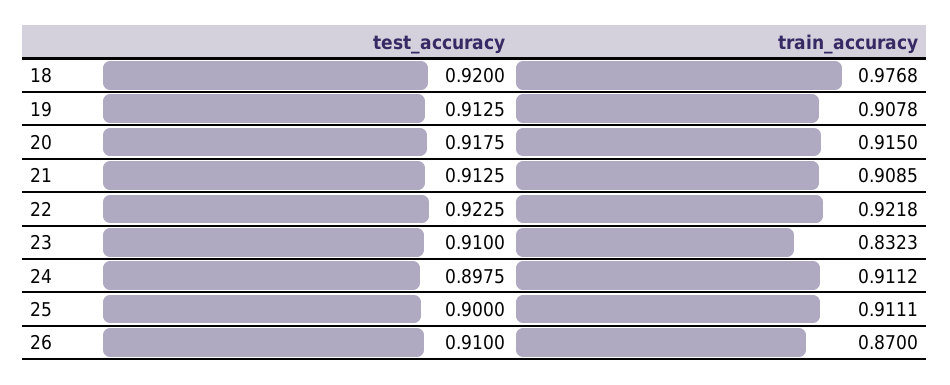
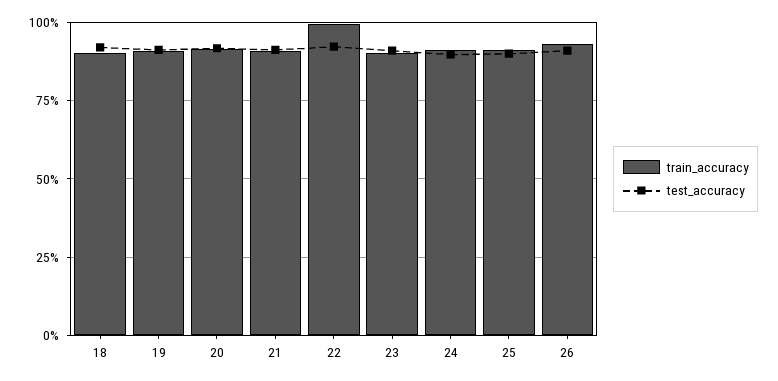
  {
    "test_accuracy": {
      "18": 0.92,
      "19": 0.9125,
      "20": 0.9175,
      "21": 0.9125,
      "22": 0.9225,
      "23": 0.91,
      "24": 0.8975,
      "25": 0.9,
      "26": 0.91
    },
    "train_accuracy": {
-     "18": 0.9768,
+     "18": 0.9,
      "19": 0.9078,
      "20": 0.915,
      "21": 0.9085,
-     "22": 0.9218,
+     "22": 1,
-     "23": 0.8323,
+     "23": 0.9,
      "24": 0.9112,
      "25": 0.9111,
-     "26": 0.87
+     "26": 0.925
    }
  }

